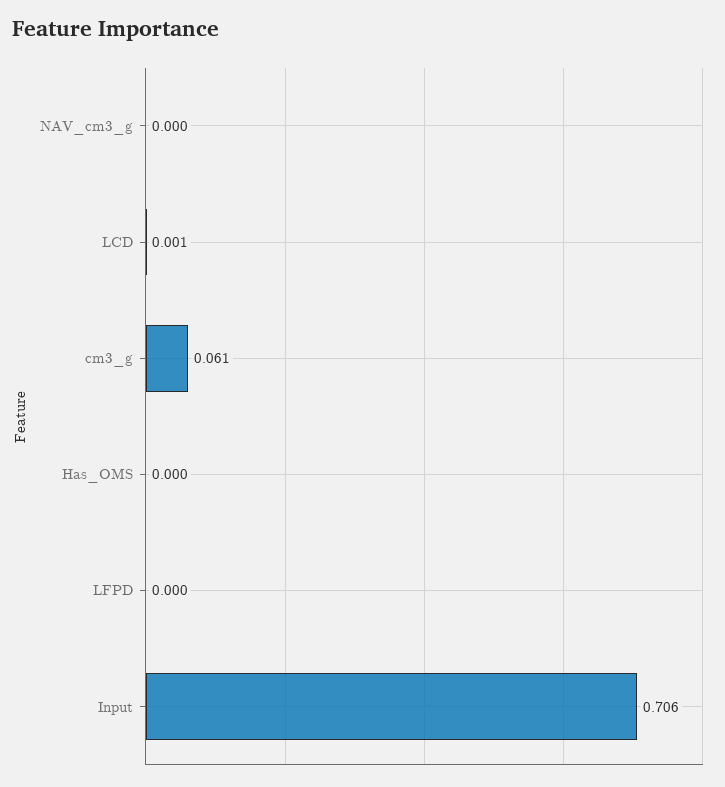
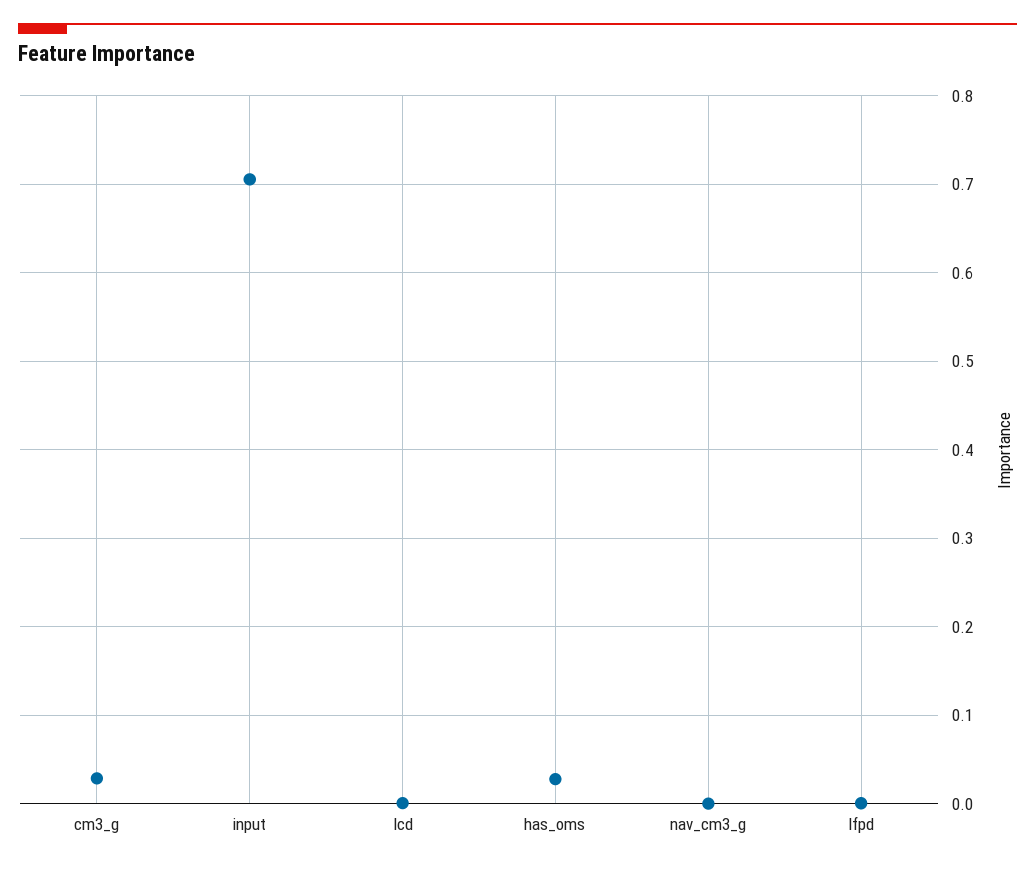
  {
    "NAV_cm3_g": 0,
    "LCD": 0.001,
-   "cm3_g": 0.061,
+   "cm3_g": 0.03,
-   "Has_OMS": 0,
+   "Has_OMS": 0.03,
    "LFPD": 0,
    "Input": 0.706
  }

